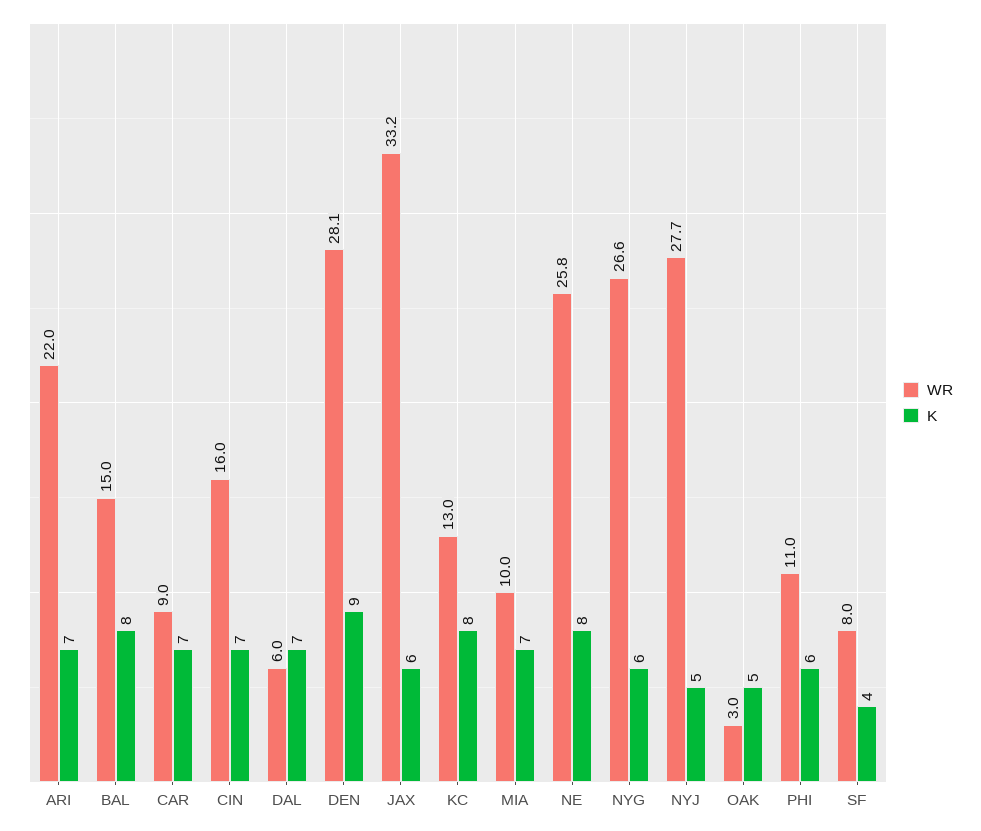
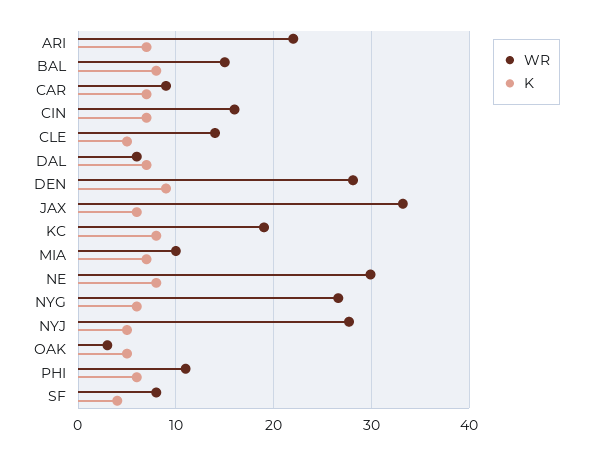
  {
    "WR": {
      "ARI": 22,
      "BAL": 15,
      "CAR": 9,
      "CIN": 16,
      "DAL": 6,
      "DEN": 28.1,
      "JAX": 33.2,
-     "KC": 13,
+     "KC": 19,
      "MIA": 10,
-     "NE": 25.8,
+     "NE": 30,
      "NYG": 26.6,
      "NYJ": 27.7,
      "OAK": 3,
      "PHI": 11,
-     "SF": 8
+     "SF": 8,
+     "CLE": 14
    },
    "K": {
      "ARI": 7,
      "BAL": 8,
      "CAR": 7,
      "CIN": 7,
      "DAL": 7,
      "DEN": 9,
      "JAX": 6,
      "KC": 8,
      "MIA": 7,
      "NE": 8,
      "NYG": 6,
      "NYJ": 5,
      "OAK": 5,
      "PHI": 6,
-     "SF": 4
+     "SF": 4,
+     "CLE": 5
    }
  }

